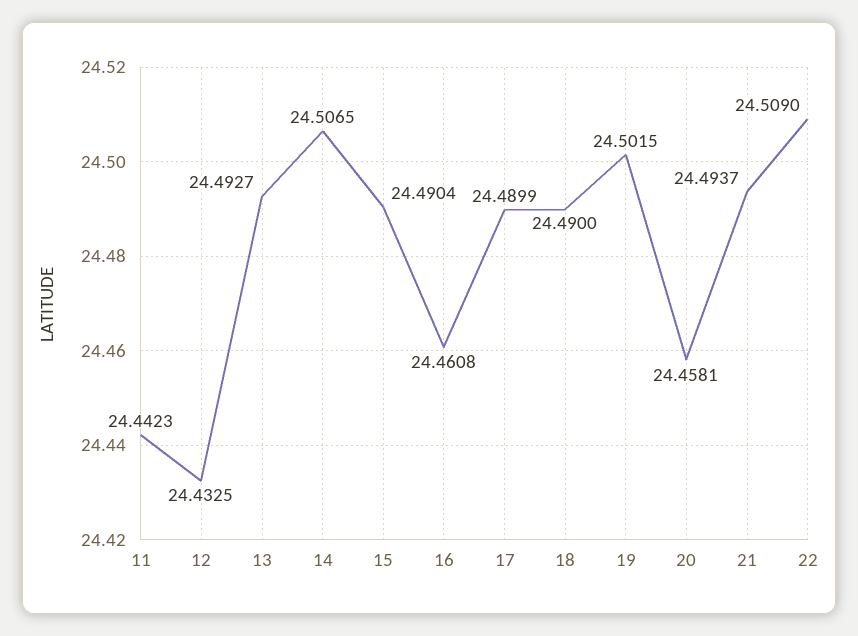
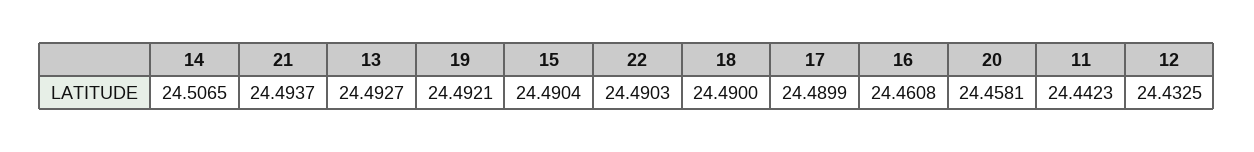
  {
    "11": 24.4423,
    "12": 24.4325,
    "13": 24.4927,
    "14": 24.5065,
    "15": 24.4904,
    "16": 24.4608,
    "17": 24.4899,
    "18": 24.49,
-   "19": 24.5015,
+   "19": 24.4921,
    "20": 24.4581,
    "21": 24.4937,
-   "22": 24.509
+   "22": 24.4903
  }

